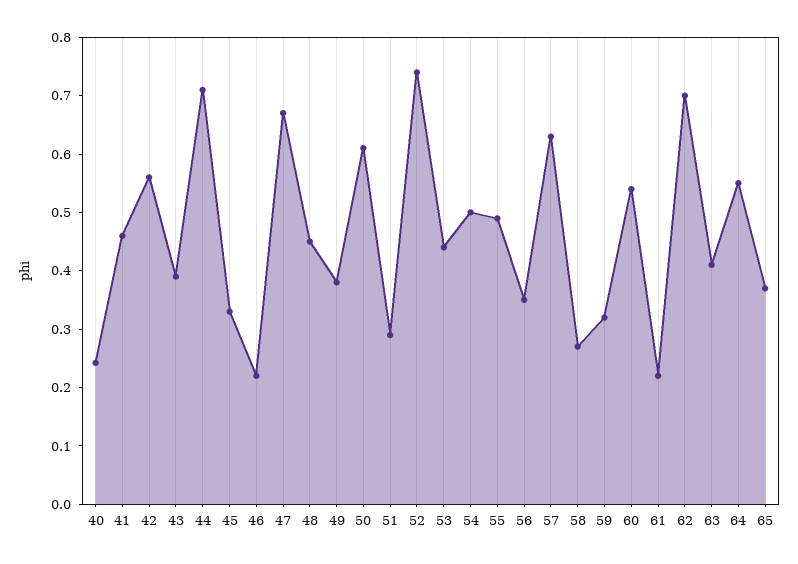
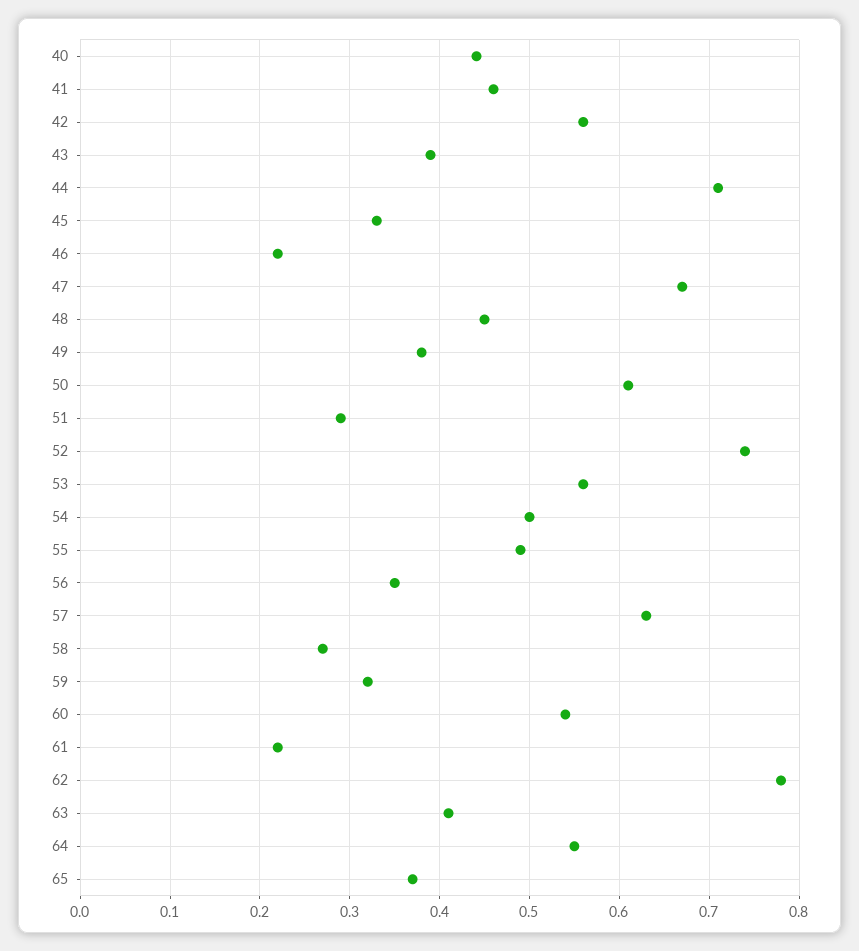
  {
-   "40": 0.24,
+   "40": 0.44,
    "41": 0.46,
    "42": 0.56,
    "43": 0.39,
    "44": 0.71,
    "45": 0.33,
    "46": 0.22,
    "47": 0.67,
    "48": 0.45,
    "49": 0.38,
    "50": 0.61,
    "51": 0.29,
    "52": 0.74,
-   "53": 0.44,
+   "53": 0.56,
    "54": 0.5,
    "55": 0.49,
    "56": 0.35,
    "57": 0.63,
    "58": 0.27,
    "59": 0.32,
    "60": 0.54,
    "61": 0.22,
-   "62": 0.7,
+   "62": 0.78,
    "63": 0.41,
    "64": 0.55,
    "65": 0.37
  }

